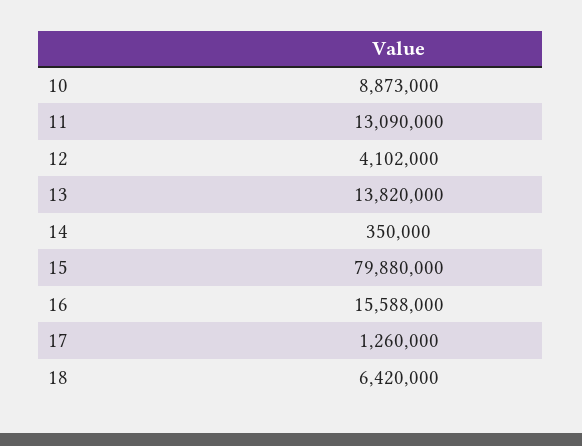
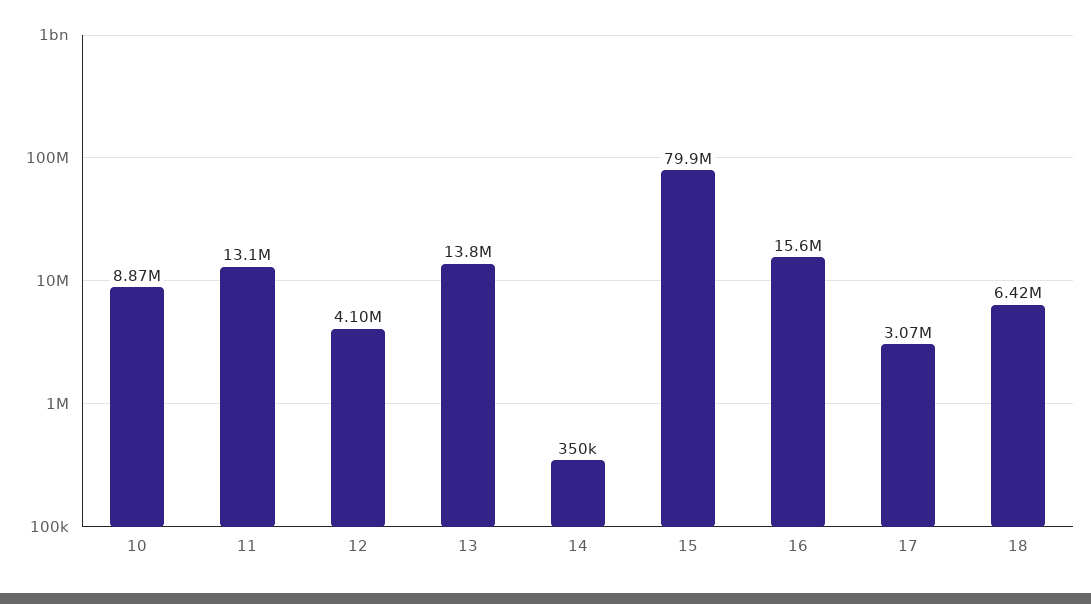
  {
    "10": 8873000,
    "11": 13090000,
    "12": 4102000,
    "13": 13820000,
    "14": 350000,
    "15": 79880000,
    "16": 15588000,
-   "17": 1260000,
+   "17": 3070000,
    "18": 6420000
  }

